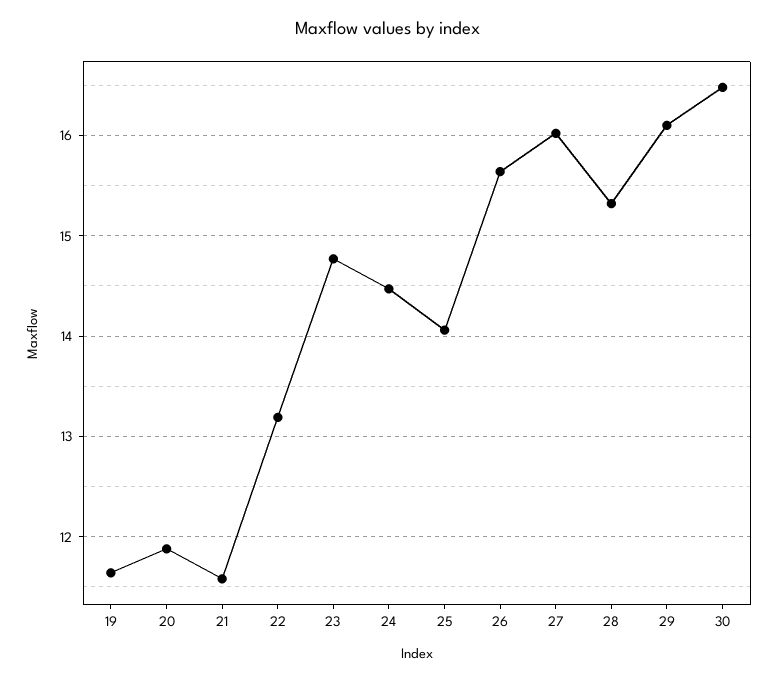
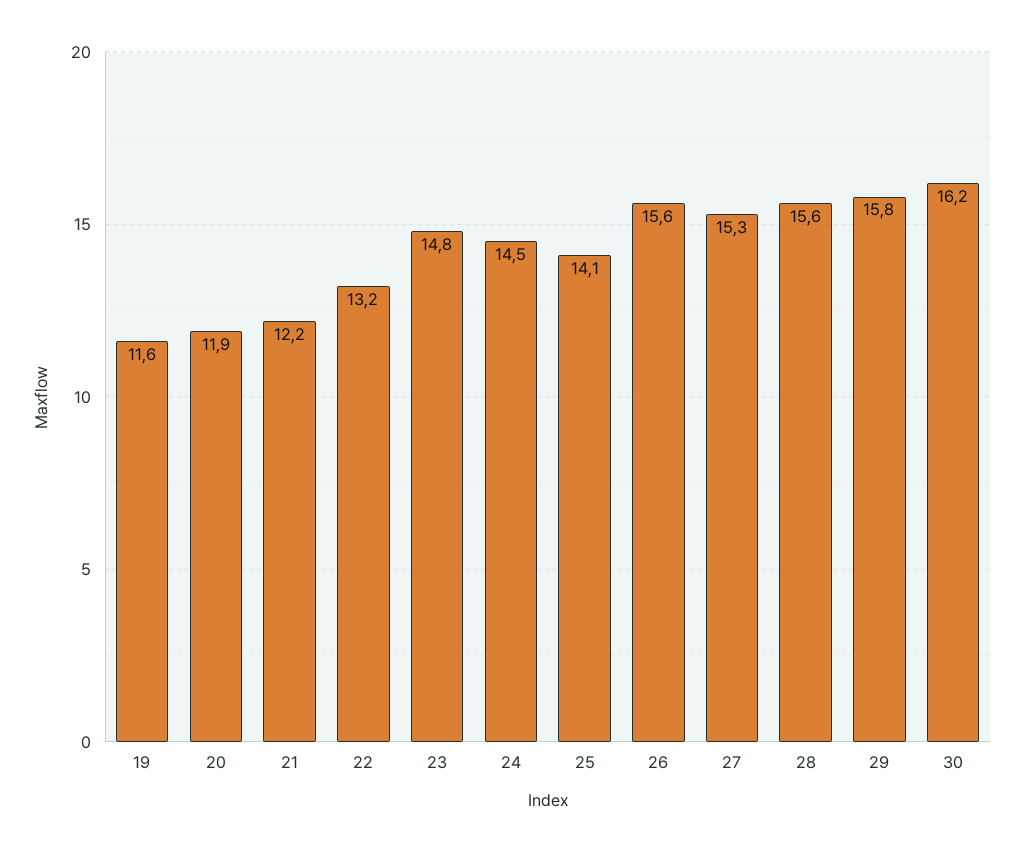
  {
    "19": 11.6,
    "20": 11.9,
-   "21": 11.6,
+   "21": 12.2,
    "22": 13.2,
    "23": 14.8,
    "24": 14.5,
    "25": 14.1,
    "26": 15.6,
-   "27": 16,
+   "27": 15.3,
-   "28": 15.3,
+   "28": 15.6,
-   "29": 16.1,
+   "29": 15.8,
-   "30": 16.5
+   "30": 16.2
  }

